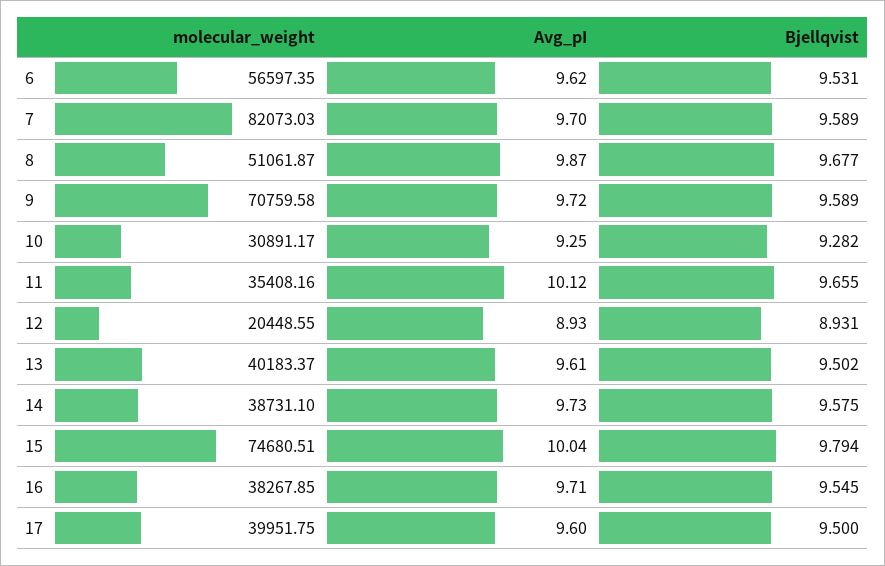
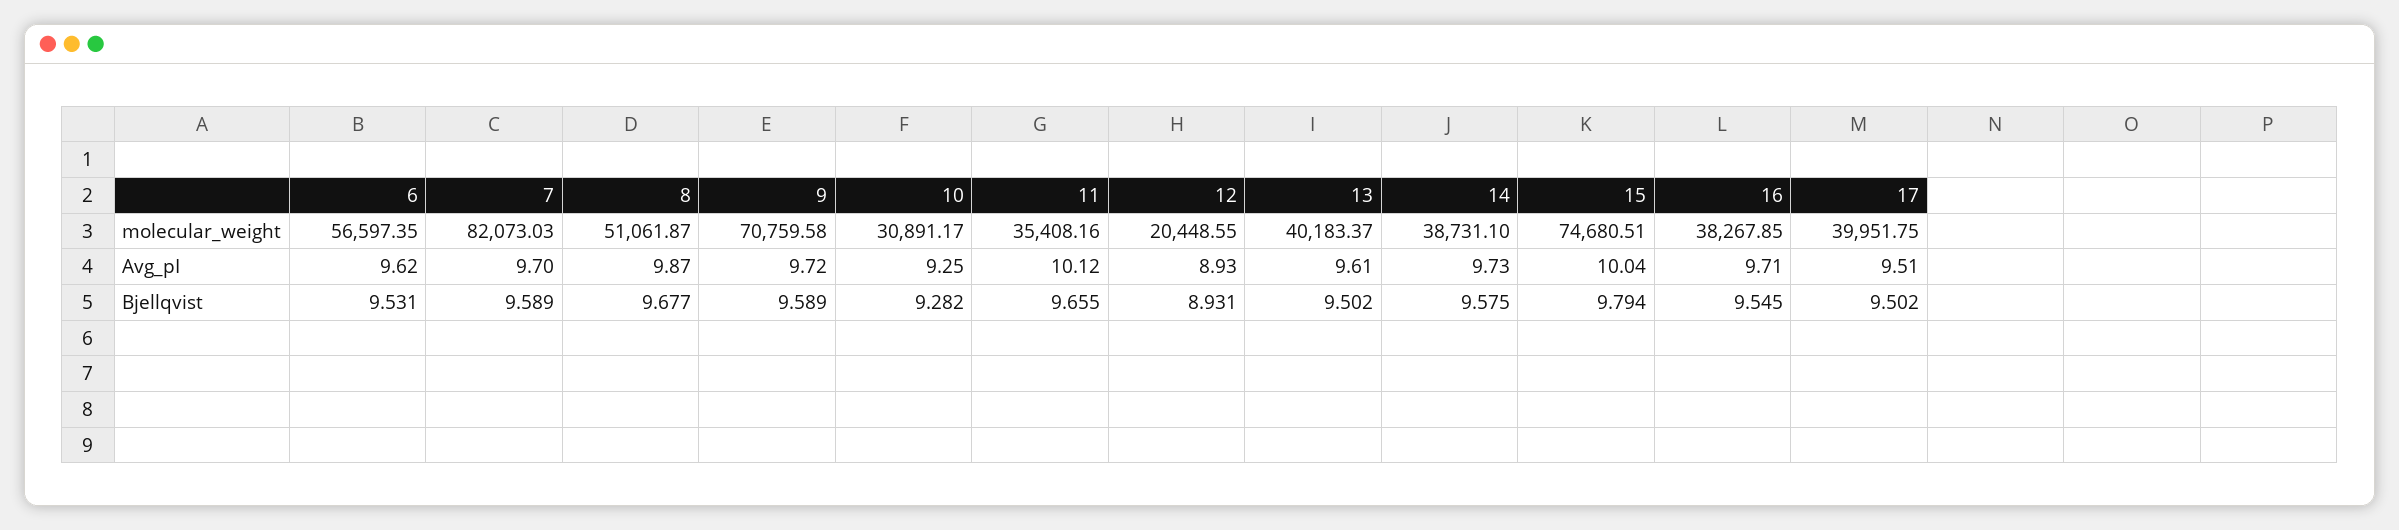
  {
    "molecular_weight": {
      "6": 56597.35,
      "7": 82073.03,
      "8": 51061.87,
      "9": 70759.58,
      "10": 30891.17,
      "11": 35408.16,
      "12": 20448.55,
      "13": 40183.37,
      "14": 38731.1,
      "15": 74680.51,
      "16": 38267.85,
      "17": 39951.75
    },
    "Avg_pI": {
      "6": 9.62,
      "7": 9.7,
      "8": 9.87,
      "9": 9.72,
      "10": 9.25,
      "11": 10.12,
      "12": 8.93,
      "13": 9.61,
      "14": 9.73,
      "15": 10.04,
      "16": 9.71,
-     "17": 9.6
+     "17": 9.51
    },
    "Bjellqvist": {
      "6": 9.531,
      "7": 9.589,
      "8": 9.677,
      "9": 9.589,
      "10": 9.282,
      "11": 9.655,
      "12": 8.931,
      "13": 9.502,
      "14": 9.575,
      "15": 9.794,
      "16": 9.545,
-     "17": 9.5
+     "17": 9.502
    }
  }

